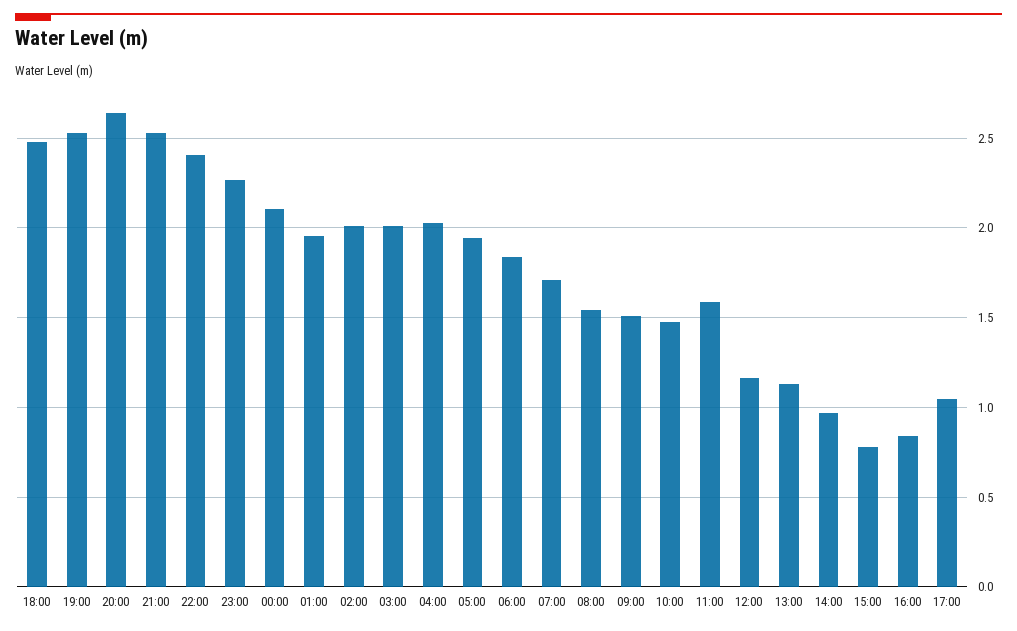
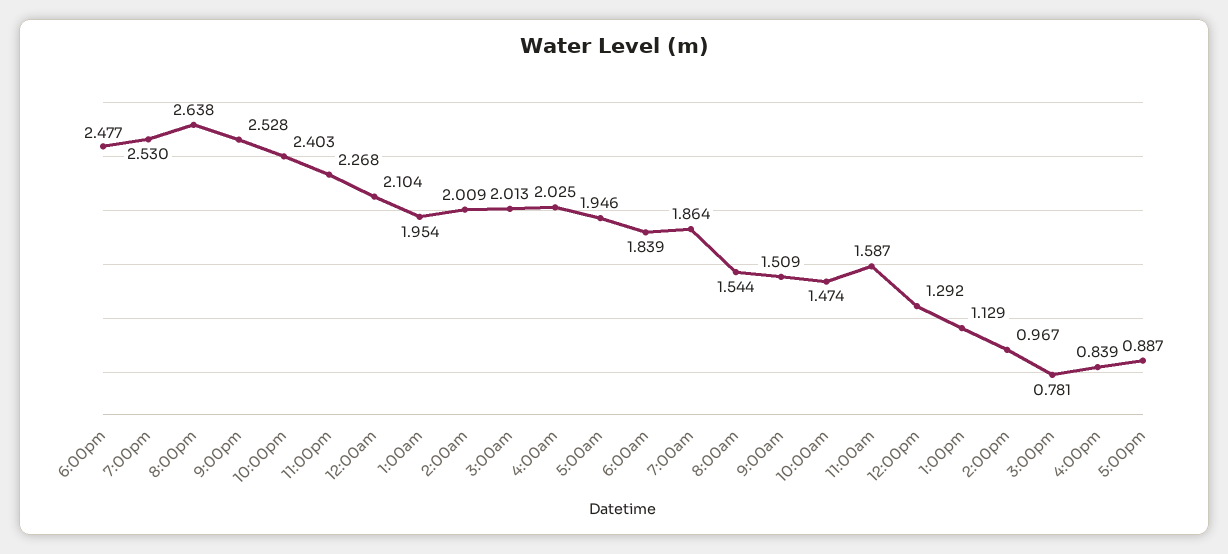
  {
    "18:00": 2.477,
    "19:00": 2.53,
    "20:00": 2.638,
    "21:00": 2.528,
    "22:00": 2.403,
    "23:00": 2.268,
    "00:00": 2.104,
    "01:00": 1.954,
    "02:00": 2.009,
    "03:00": 2.013,
    "04:00": 2.025,
    "05:00": 1.946,
    "06:00": 1.839,
-   "07:00": 1.7,
+   "07:00": 1.864,
    "08:00": 1.544,
    "09:00": 1.509,
    "10:00": 1.474,
    "11:00": 1.587,
-   "12:00": 1.15,
+   "12:00": 1.292,
    "13:00": 1.129,
    "14:00": 0.967,
    "15:00": 0.781,
    "16:00": 0.839,
-   "17:00": 1.05
+   "17:00": 0.887
  }

